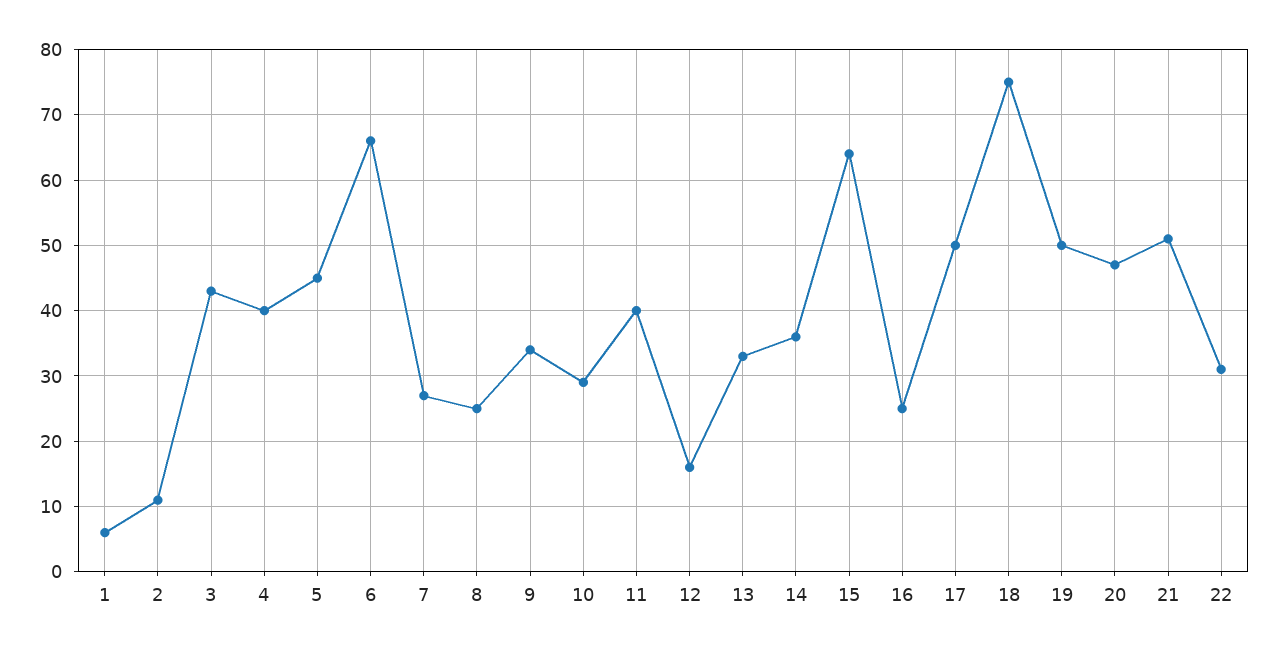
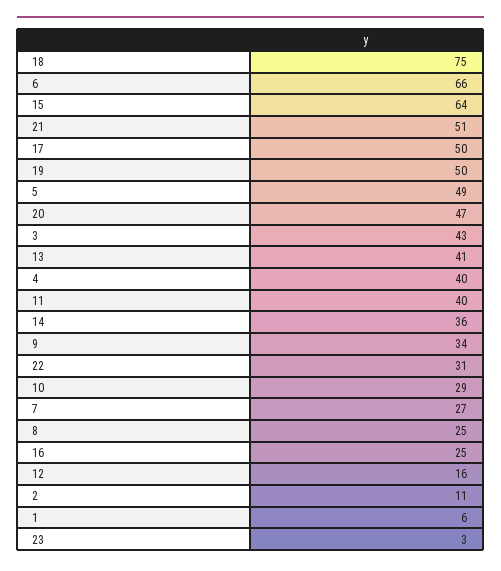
  {
    "1": 6,
    "2": 11,
    "3": 43,
    "4": 40,
-   "5": 45,
+   "5": 49,
    "6": 66,
    "7": 27,
    "8": 25,
    "9": 34,
    "10": 29,
    "11": 40,
    "12": 16,
-   "13": 33,
+   "13": 41,
    "14": 36,
    "15": 64,
    "16": 25,
    "17": 50,
    "18": 75,
    "19": 50,
    "20": 47,
    "21": 51,
-   "22": 31
+   "22": 31,
+   "23": 3
  }

